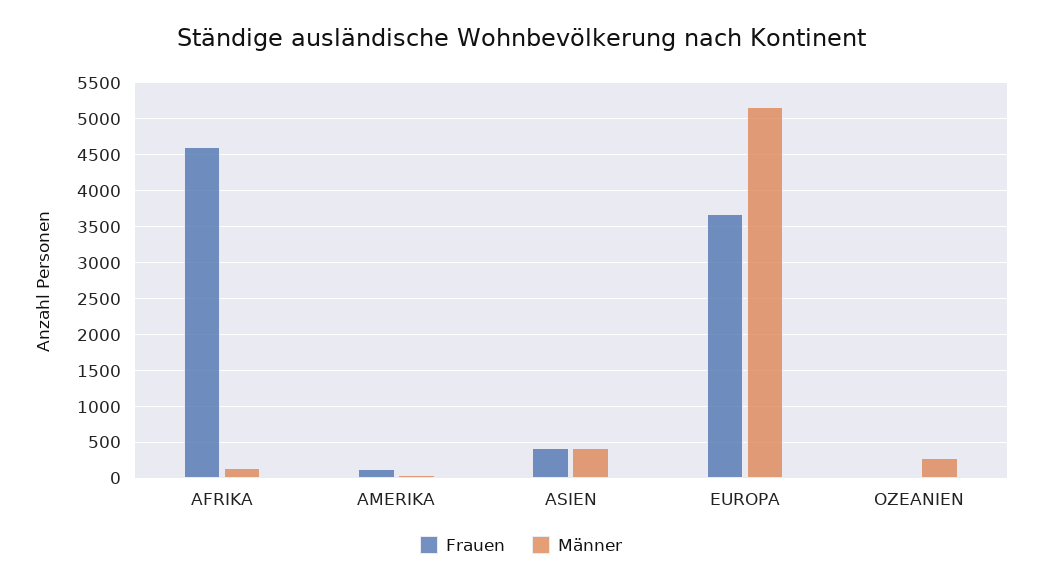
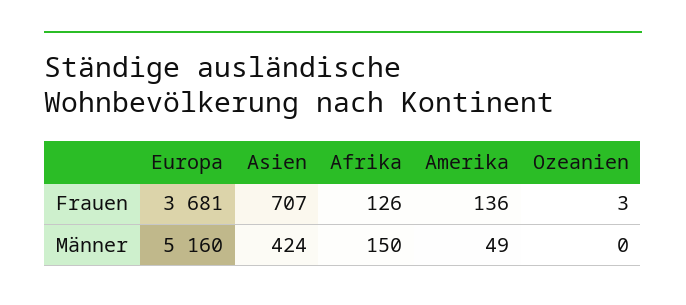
  {
    "Frauen": {
-     "AFRIKA": 4600,
+     "AFRIKA": 126,
      "AMERIKA": 136,
-     "ASIEN": 400,
+     "ASIEN": 707,
      "EUROPA": 3681,
      "OZEANIEN": 3
    },
    "Männer": {
      "AFRIKA": 150,
      "AMERIKA": 49,
      "ASIEN": 424,
      "EUROPA": 5160,
-     "OZEANIEN": 300
+     "OZEANIEN": 0
    }
  }

